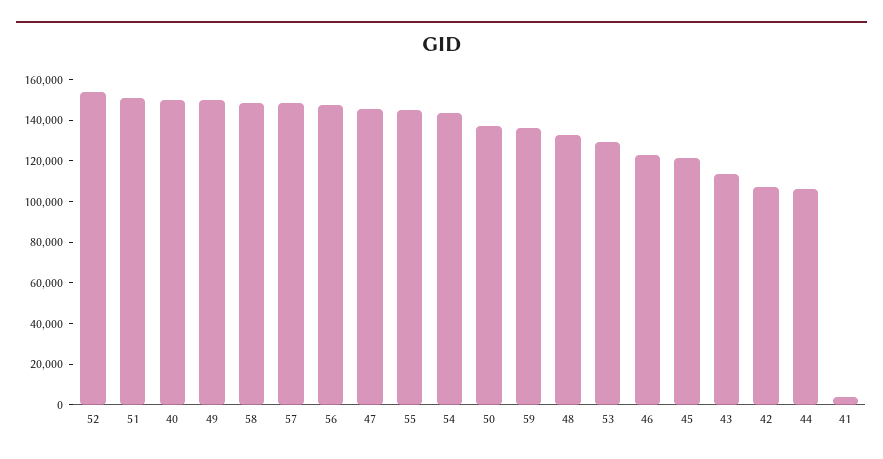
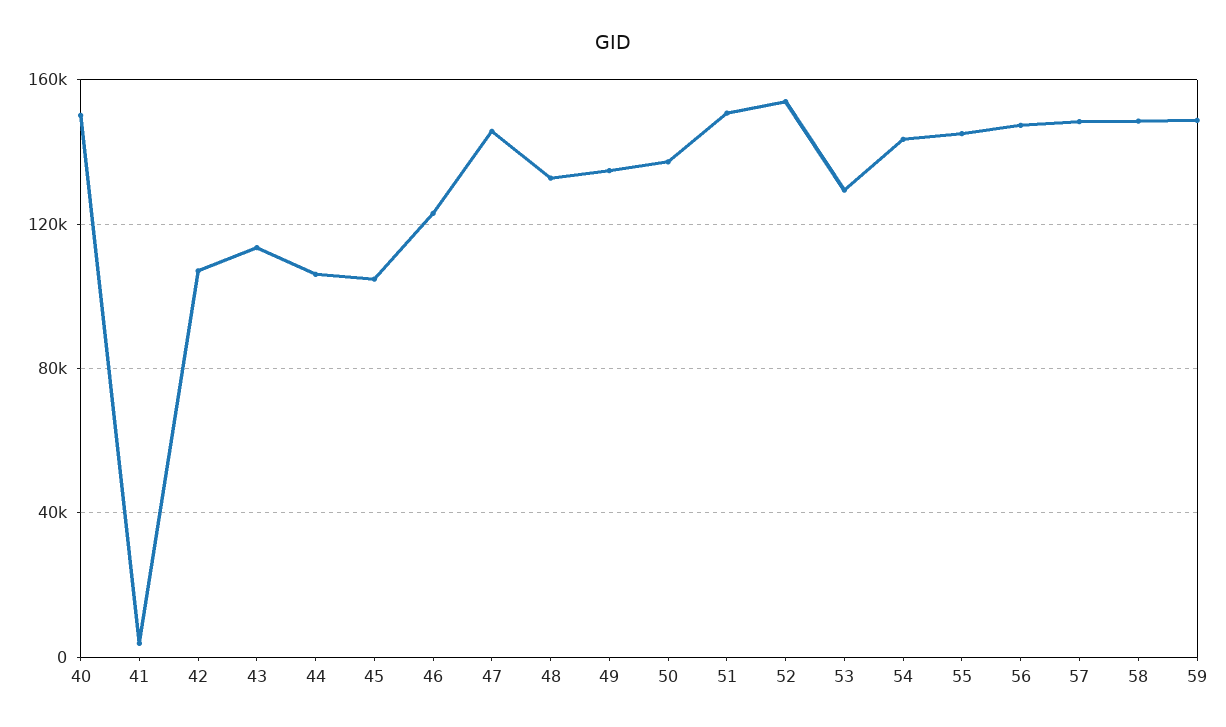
  {
    "52": 155000,
    "51": 150000,
    "40": 150000,
-   "49": 150000,
+   "49": 135000,
    "58": 150000,
    "57": 150000,
    "56": 145000,
    "47": 145000,
    "55": 145000,
    "54": 145000,
    "50": 135000,
-   "59": 135000,
+   "59": 150000,
    "48": 135000,
    "53": 130000,
    "46": 125000,
-   "45": 120000,
+   "45": 105000,
    "43": 115000,
    "42": 105000,
    "44": 105000,
    "41": 5000
  }

